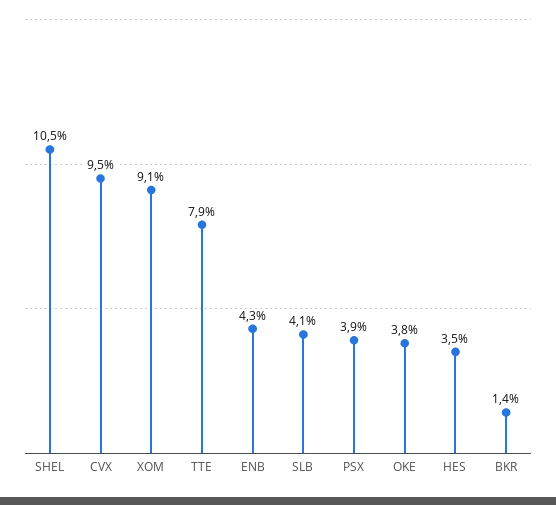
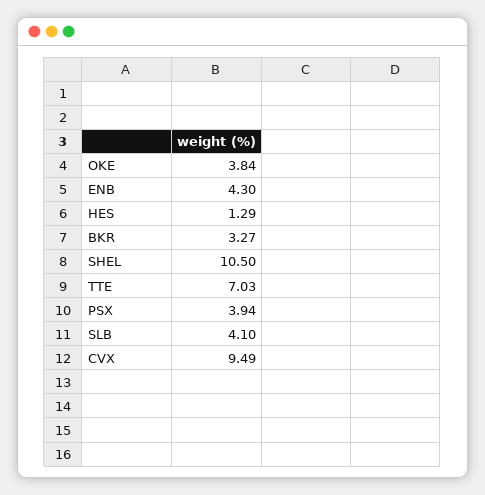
  {
    "SHEL": 10.5,
    "CVX": 9.49,
-   "XOM": 9.1,
-   "TTE": 7.9,
+   "TTE": 7.03,
    "ENB": 4.3,
    "SLB": 4.1,
    "PSX": 3.94,
    "OKE": 3.84,
-   "HES": 3.5,
+   "HES": 1.29,
-   "BKR": 1.4
+   "BKR": 3.27
  }

